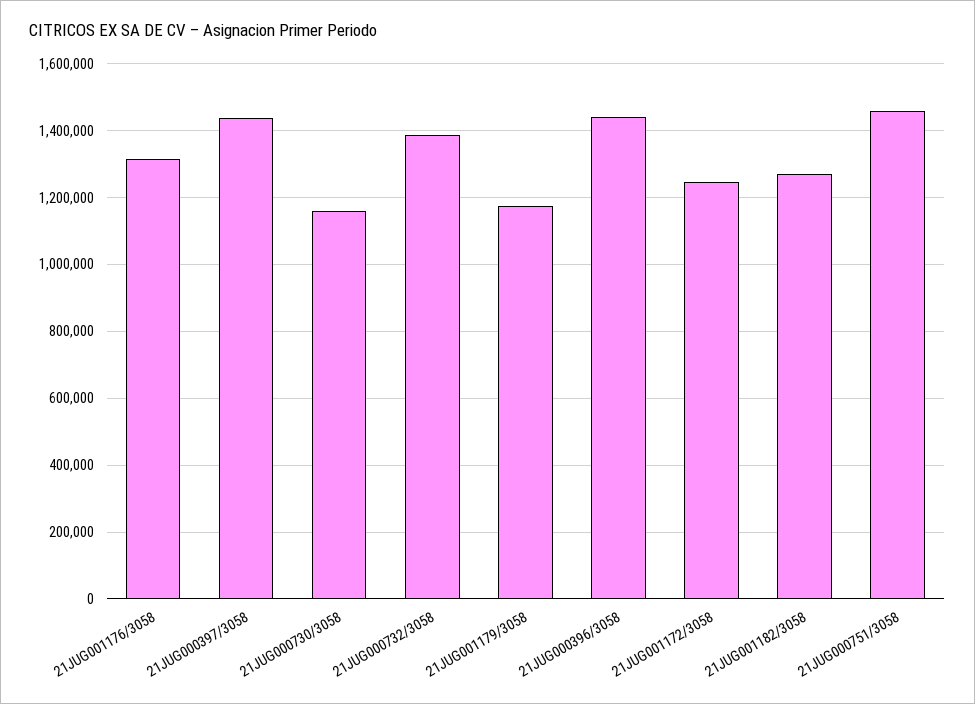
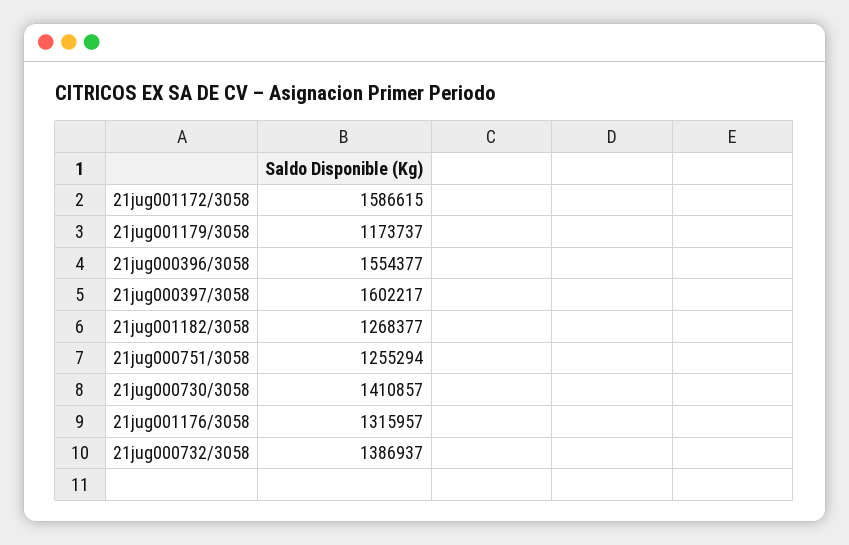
  {
    "21JUG001176/3058": 1315957,
-   "21JUG000397/3058": 1440000,
+   "21JUG000397/3058": 1602217,
-   "21JUG000730/3058": 1160000,
+   "21JUG000730/3058": 1410857,
    "21JUG000732/3058": 1386937,
    "21JUG001179/3058": 1173737,
-   "21JUG000396/3058": 1440000,
+   "21JUG000396/3058": 1554377,
-   "21JUG001172/3058": 1240000,
+   "21JUG001172/3058": 1586615,
    "21JUG001182/3058": 1268377,
-   "21JUG000751/3058": 1460000
+   "21JUG000751/3058": 1255294
  }

